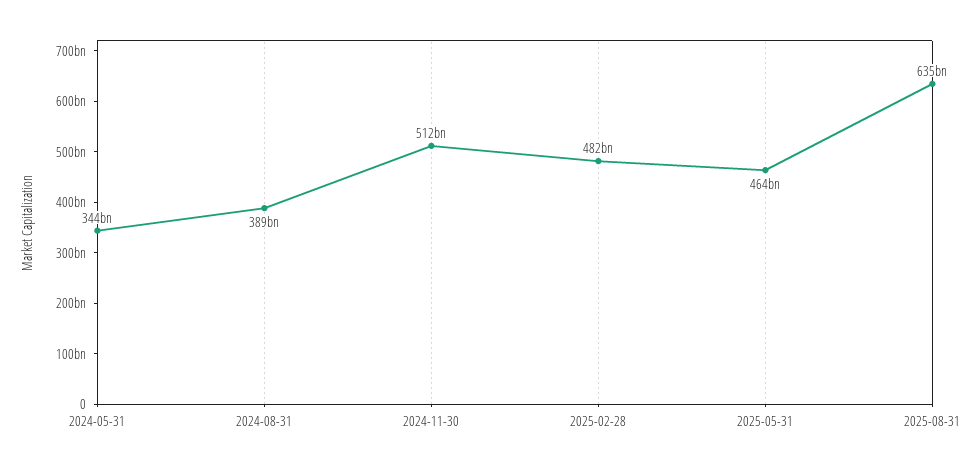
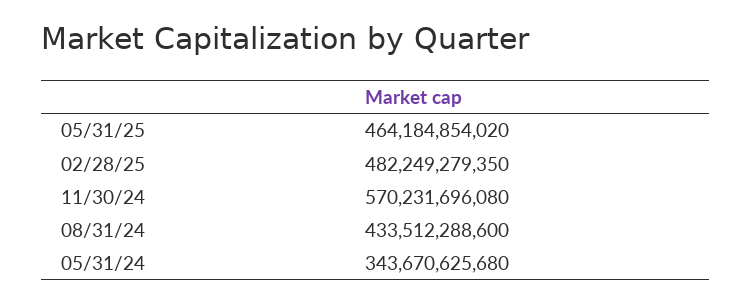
  {
    "2024-05-31": 343670625680,
-   "2024-08-31": 389000000000,
+   "2024-08-31": 433512288600,
-   "2024-11-30": 512000000000,
+   "2024-11-30": 570231696080,
    "2025-02-28": 482249279350,
-   "2025-05-31": 464184854020,
+   "2025-05-31": 464184854020
-   "2025-08-31": 635000000000
  }

